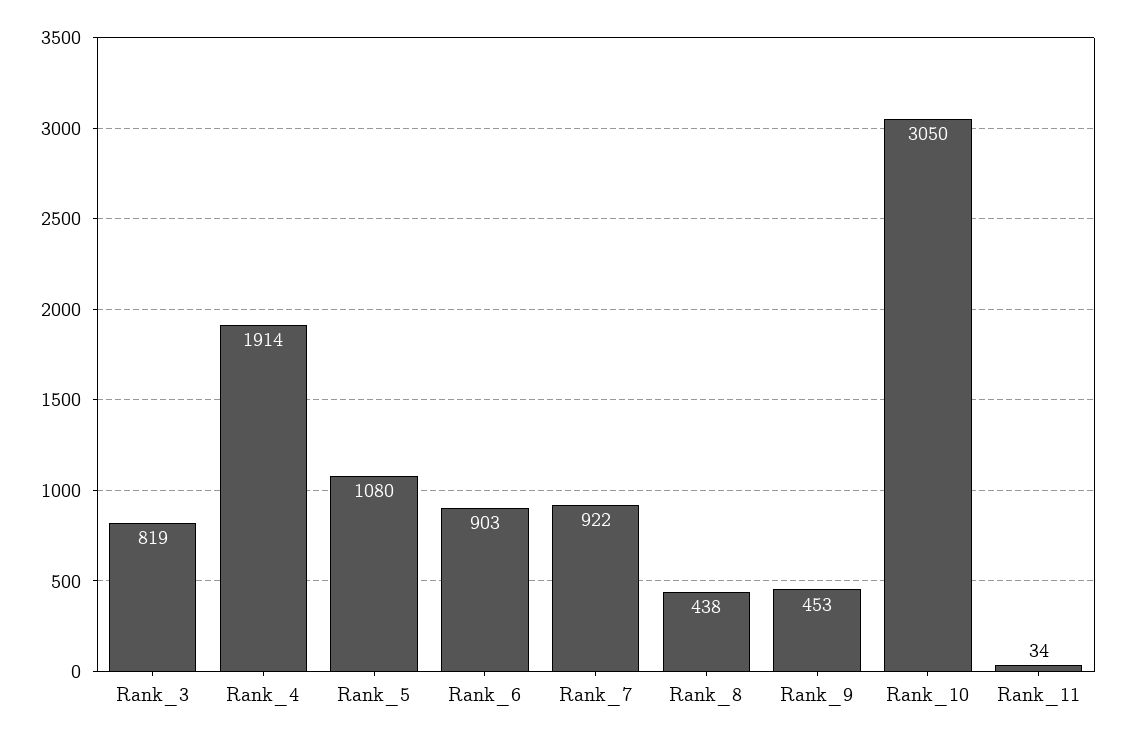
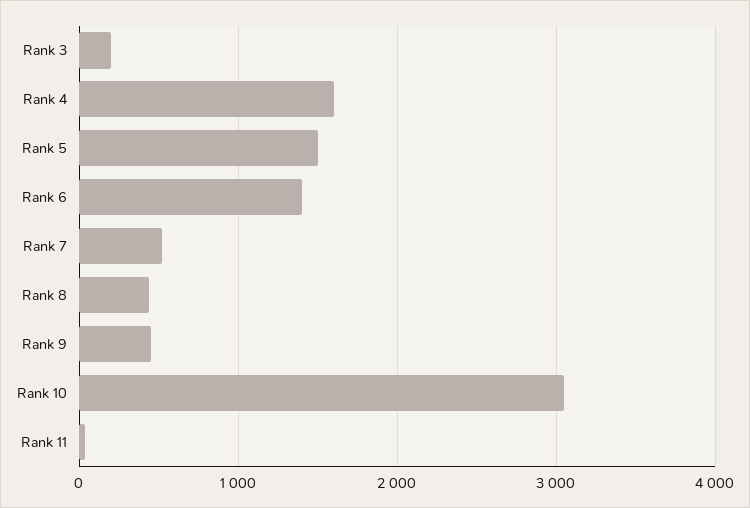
  {
-   "Rank_3": 819,
+   "Rank_3": 200,
-   "Rank_4": 1914,
+   "Rank_4": 1600,
-   "Rank_5": 1080,
+   "Rank_5": 1500,
-   "Rank_6": 903,
+   "Rank_6": 1400,
-   "Rank_7": 922,
+   "Rank_7": 500,
    "Rank_8": 438,
    "Rank_9": 453,
    "Rank_10": 3050,
    "Rank_11": 34
  }

